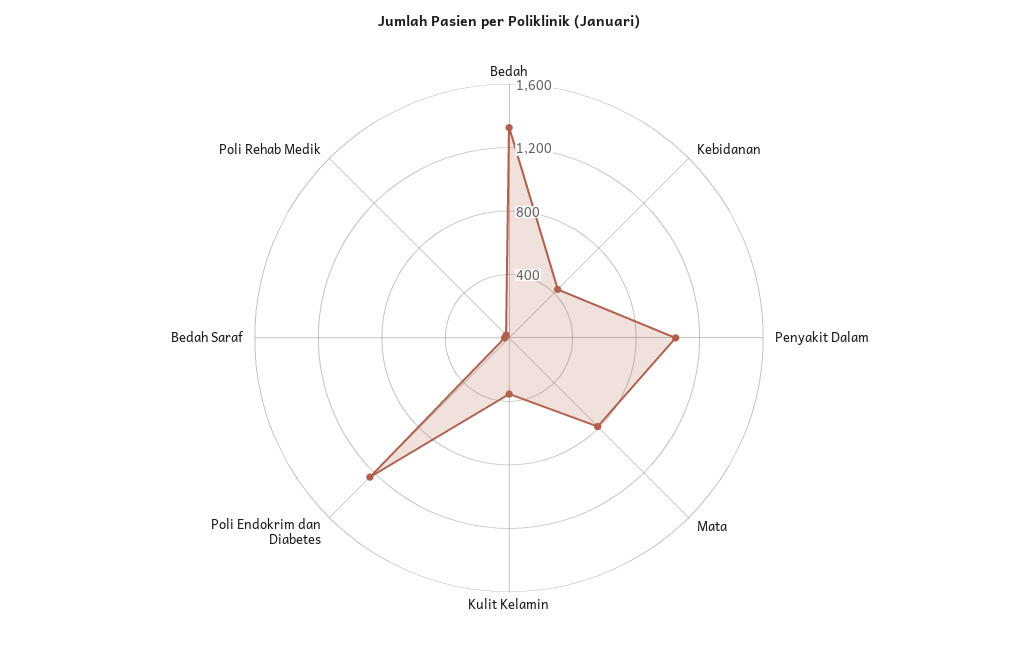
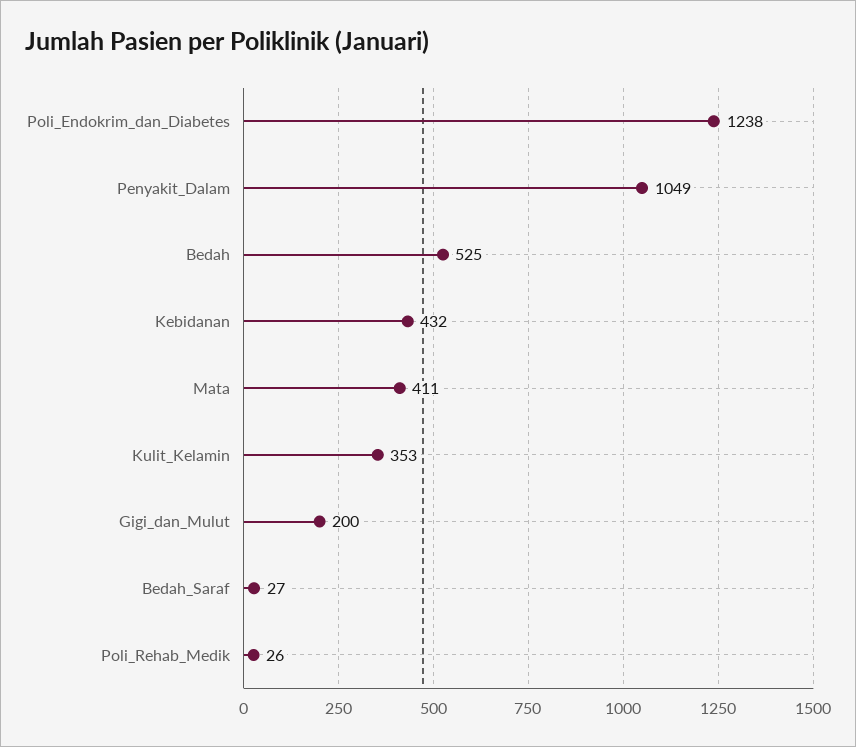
  {
-   "Bedah": 1300,
+   "Bedah": 525,
    "Kebidanan": 432,
    "Penyakit Dalam": 1049,
-   "Mata": 800,
+   "Mata": 411,
    "Kulit Kelamin": 353,
    "Poli Endokrim dan Diabetes": 1238,
    "Bedah Saraf": 27,
-   "Poli Rehab Medik": 26
+   "Poli Rehab Medik": 26,
+   "Gigi_dan_Mulut": 200
  }

